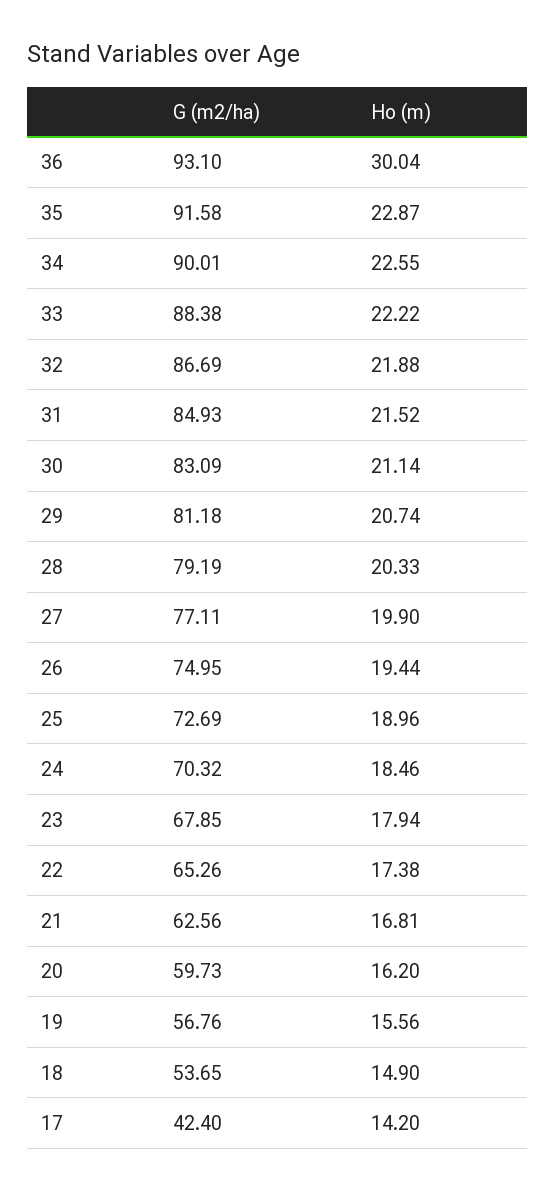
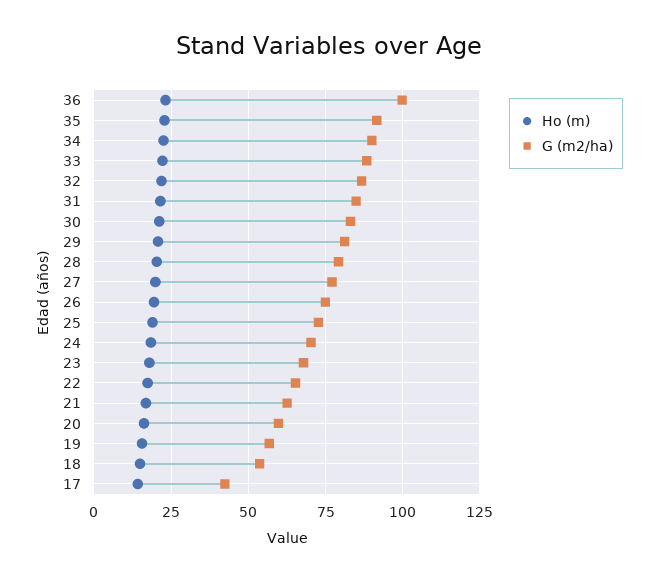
  {
    "G (m2/ha)": {
-     "36": 93.1,
+     "36": 100,
      "35": 91.58,
      "34": 90.01,
      "33": 88.38,
      "32": 86.69,
      "31": 84.93,
      "30": 83.09,
      "29": 81.18,
      "28": 79.19,
      "27": 77.11,
      "26": 74.95,
      "25": 72.69,
      "24": 70.32,
      "23": 67.85,
      "22": 65.26,
      "21": 62.56,
      "20": 59.73,
      "19": 56.76,
      "18": 53.65,
      "17": 42.4
    },
    "Ho (m)": {
-     "36": 30.04,
+     "36": 22.5,
      "35": 22.87,
      "34": 22.55,
      "33": 22.22,
      "32": 21.88,
      "31": 21.52,
      "30": 21.14,
      "29": 20.74,
      "28": 20.33,
      "27": 19.9,
      "26": 19.44,
      "25": 18.96,
      "24": 18.46,
      "23": 17.94,
      "22": 17.38,
      "21": 16.81,
      "20": 16.2,
      "19": 15.56,
      "18": 14.9,
      "17": 14.2
    }
  }

